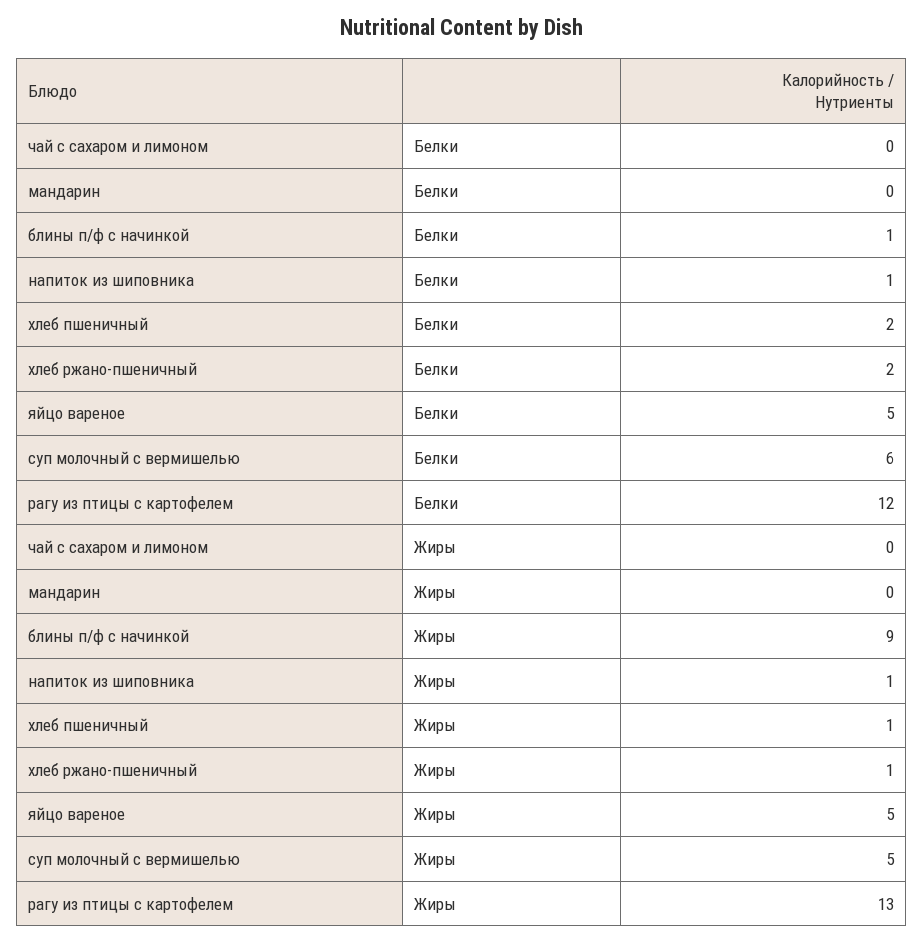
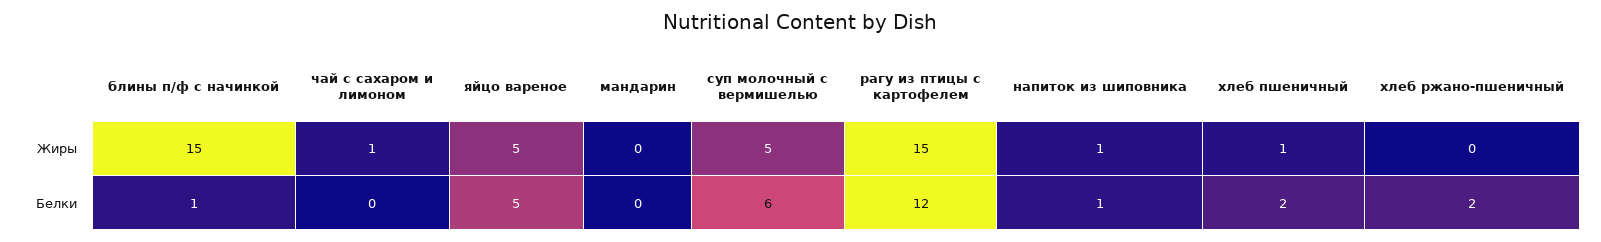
  {
    "чай с сахаром и лимоном": {
      "Белки": 0,
-     "Жиры": 0
+     "Жиры": 1
    },
    "мандарин": {
      "Белки": 0,
      "Жиры": 0
    },
    "блины п/ф с начинкой": {
      "Белки": 1,
-     "Жиры": 9
+     "Жиры": 15
    },
    "напиток из шиповника": {
      "Белки": 1,
      "Жиры": 1
    },
    "хлеб пшеничный": {
      "Белки": 2,
      "Жиры": 1
    },
    "хлеб ржано-пшеничный": {
      "Белки": 2,
-     "Жиры": 1
+     "Жиры": 0
    },
    "яйцо вареное": {
      "Белки": 5,
      "Жиры": 5
    },
    "суп молочный с вермишелью": {
      "Белки": 6,
      "Жиры": 5
    },
    "рагу из птицы с картофелем": {
      "Белки": 12,
-     "Жиры": 13
+     "Жиры": 15
    }
  }

